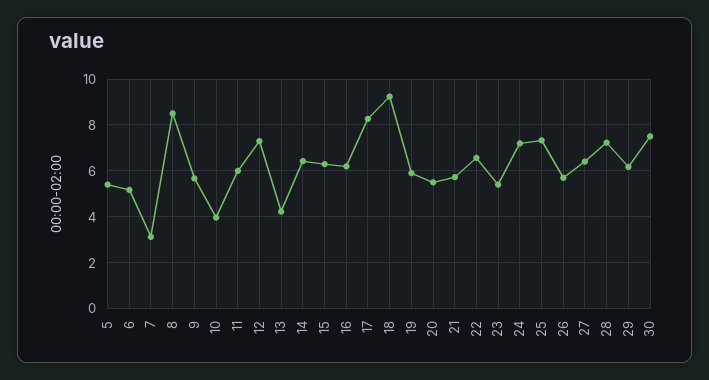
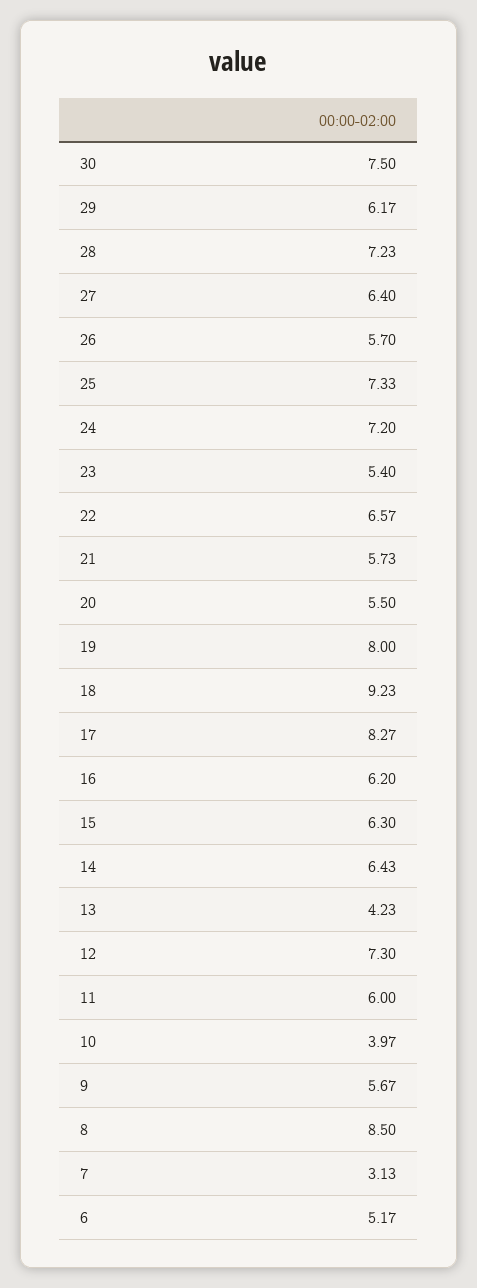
  {
-   "5": 5.5,
    "6": 5.17,
    "7": 3.13,
    "8": 8.5,
    "9": 5.67,
    "10": 3.97,
    "11": 6,
    "12": 7.3,
    "13": 4.23,
    "14": 6.43,
    "15": 6.3,
    "16": 6.2,
    "17": 8.27,
    "18": 9.23,
-   "19": 6,
+   "19": 8,
    "20": 5.5,
    "21": 5.73,
    "22": 6.57,
    "23": 5.4,
    "24": 7.2,
    "25": 7.33,
    "26": 5.7,
    "27": 6.4,
    "28": 7.23,
    "29": 6.17,
    "30": 7.5
  }

